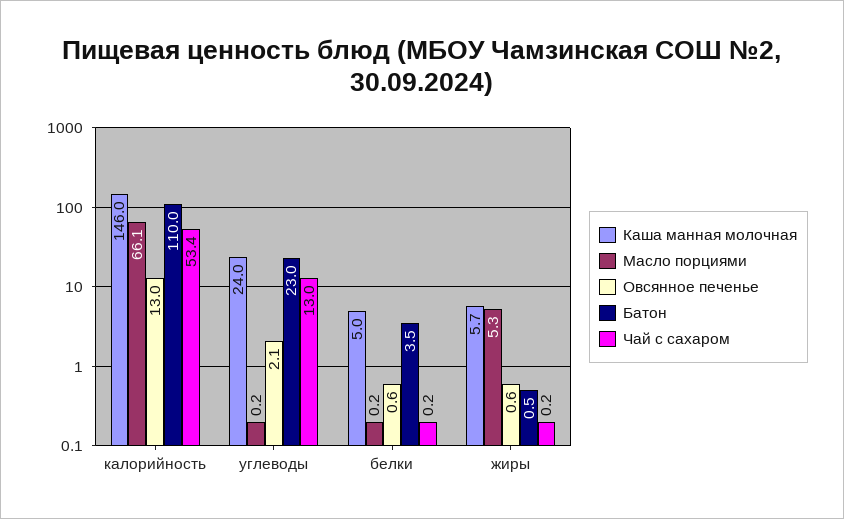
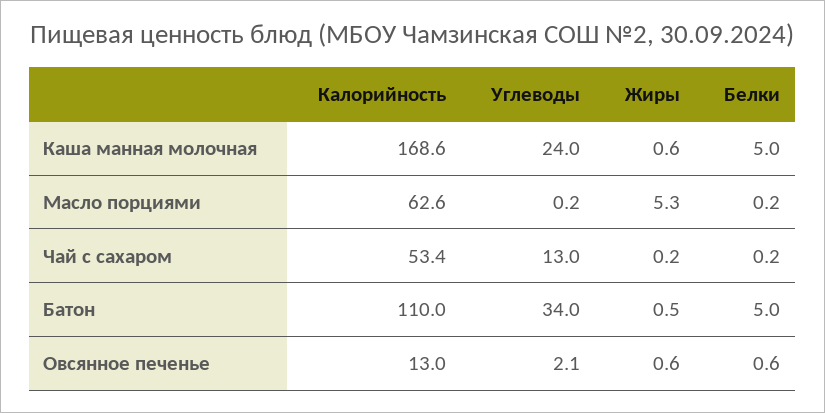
  {
    "Каша манная молочная": {
-     "калорийность": 146,
+     "калорийность": 168.6,
      "углеводы": 24,
      "белки": 5,
-     "жиры": 5.7
+     "жиры": 0.6
    },
    "Масло порциями": {
-     "калорийность": 66.1,
+     "калорийность": 62.6,
      "углеводы": 0.2,
      "белки": 0.2,
      "жиры": 5.3
    },
    "Овсянное печенье": {
      "калорийность": 13,
      "углеводы": 2.1,
      "белки": 0.6,
      "жиры": 0.6
    },
    "Батон": {
      "калорийность": 110,
-     "углеводы": 23,
+     "углеводы": 34,
-     "белки": 3.5,
+     "белки": 5,
      "жиры": 0.5
    },
    "Чай с сахаром": {
      "калорийность": 53.4,
      "углеводы": 13,
      "белки": 0.2,
      "жиры": 0.2
    }
  }

